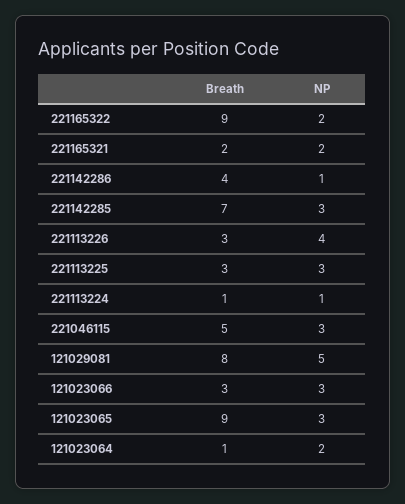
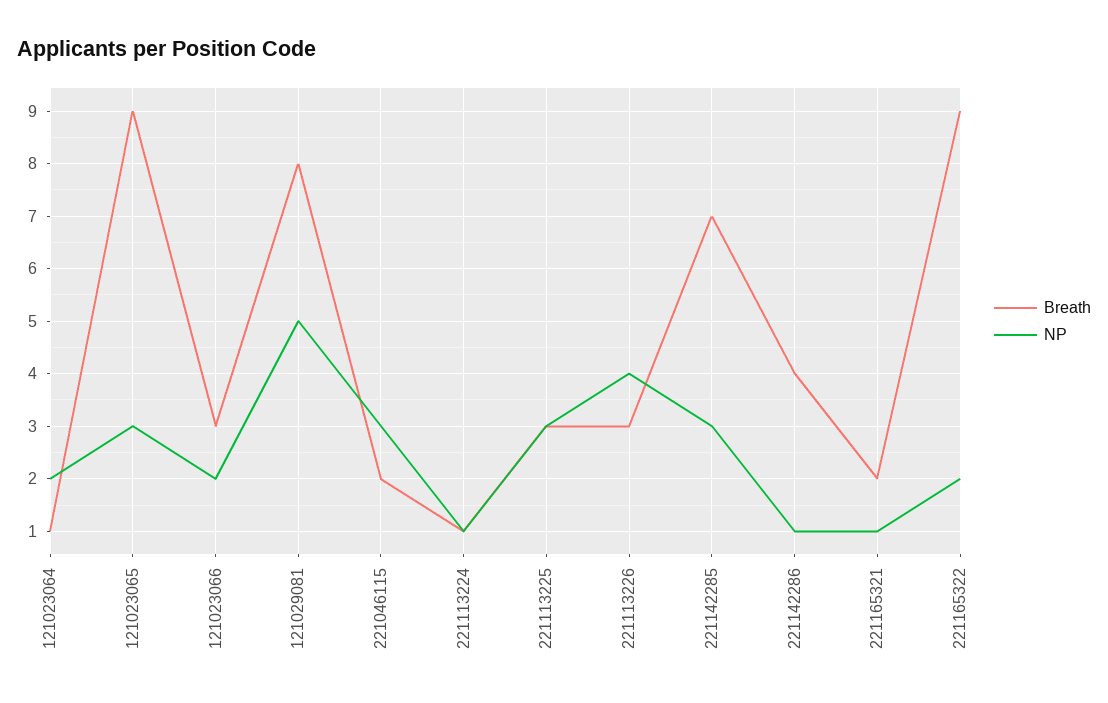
  {
    "Breath": {
      "221165322": 9,
      "221165321": 2,
      "221142286": 4,
      "221142285": 7,
      "221113226": 3,
      "221113225": 3,
      "221113224": 1,
-     "221046115": 5,
+     "221046115": 2,
      "121029081": 8,
      "121023066": 3,
      "121023065": 9,
      "121023064": 1
    },
    "NP": {
      "221165322": 2,
-     "221165321": 2,
+     "221165321": 1,
      "221142286": 1,
      "221142285": 3,
      "221113226": 4,
      "221113225": 3,
      "221113224": 1,
      "221046115": 3,
      "121029081": 5,
-     "121023066": 3,
+     "121023066": 2,
      "121023065": 3,
      "121023064": 2
    }
  }

